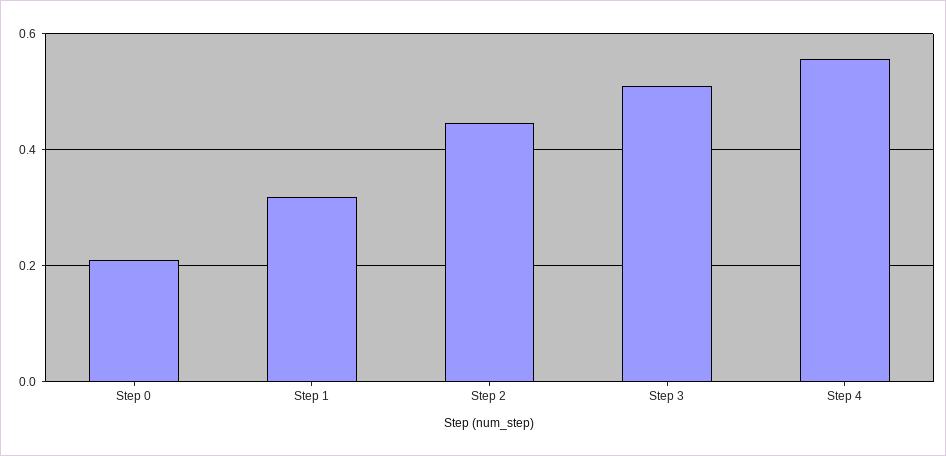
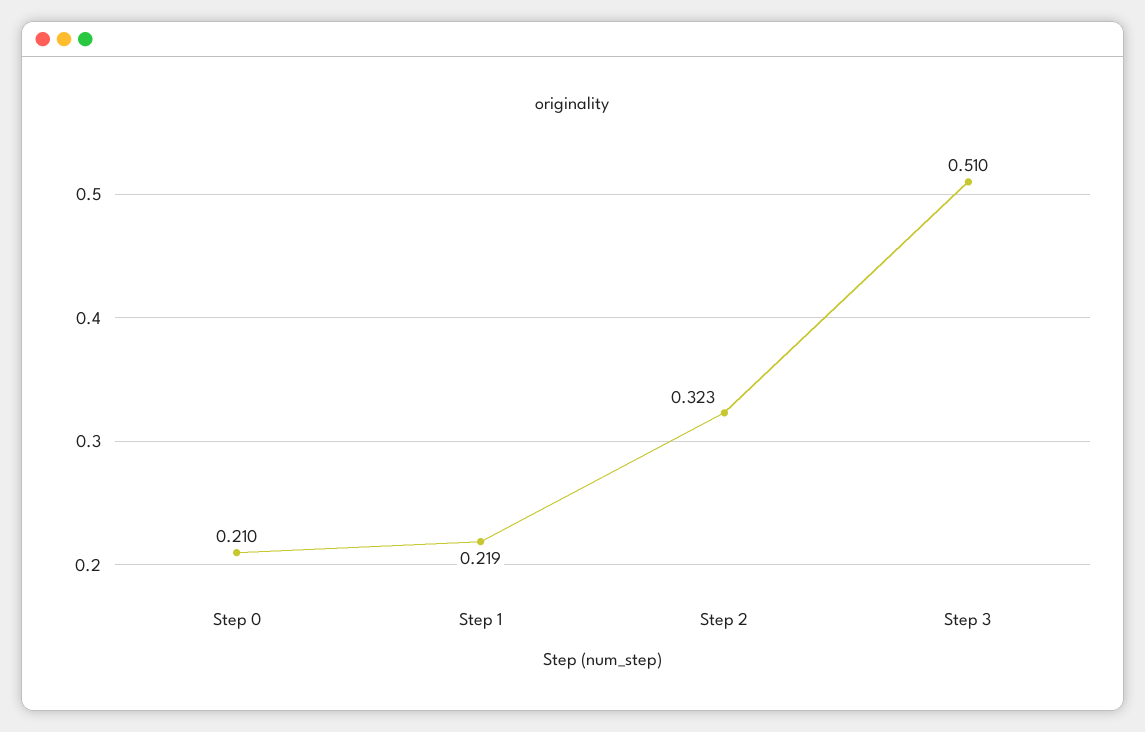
  {
    "Step 0": 0.21,
-   "Step 1": 0.32,
+   "Step 1": 0.219,
-   "Step 2": 0.44,
+   "Step 2": 0.323,
-   "Step 3": 0.51,
+   "Step 3": 0.51
-   "Step 4": 0.56
  }

